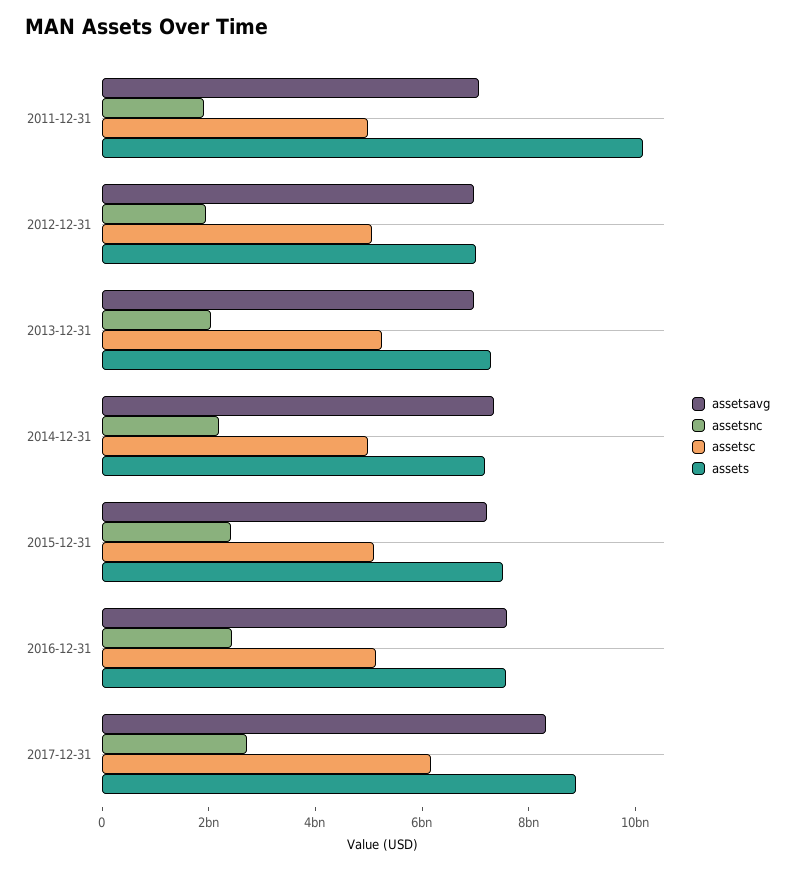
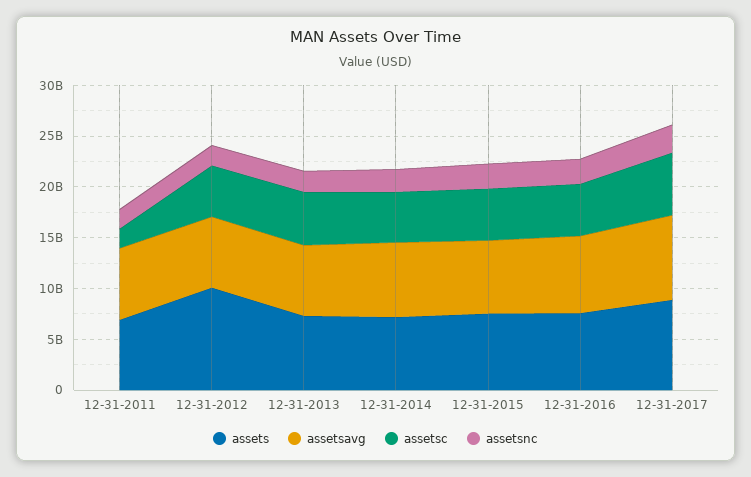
  {
    "assetsavg": {
      "2011-12-31": 7000000000,
      "2012-12-31": 7000000000,
      "2013-12-31": 7000000000,
      "2014-12-31": 7500000000,
      "2015-12-31": 7000000000,
      "2016-12-31": 7500000000,
      "2017-12-31": 8500000000
    },
    "assetsnc": {
      "2011-12-31": 2000000000,
      "2012-12-31": 2000000000,
      "2013-12-31": 2000000000,
      "2014-12-31": 2000000000,
      "2015-12-31": 2500000000,
      "2016-12-31": 2500000000,
      "2017-12-31": 2500000000
    },
    "assetsc": {
-     "2011-12-31": 5000000000,
+     "2011-12-31": 2000000000,
      "2012-12-31": 5000000000,
      "2013-12-31": 5000000000,
      "2014-12-31": 5000000000,
      "2015-12-31": 5000000000,
      "2016-12-31": 5000000000,
      "2017-12-31": 6000000000
    },
    "assets": {
-     "2011-12-31": 10000000000,
+     "2011-12-31": 7000000000,
-     "2012-12-31": 7000000000,
+     "2012-12-31": 10000000000,
      "2013-12-31": 7500000000,
      "2014-12-31": 7000000000,
      "2015-12-31": 7500000000,
      "2016-12-31": 7500000000,
      "2017-12-31": 9000000000
    }
  }

